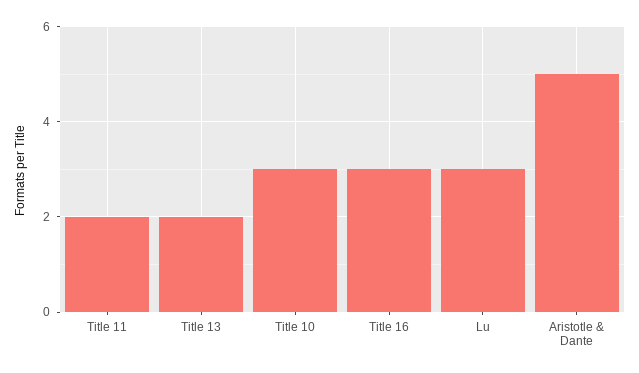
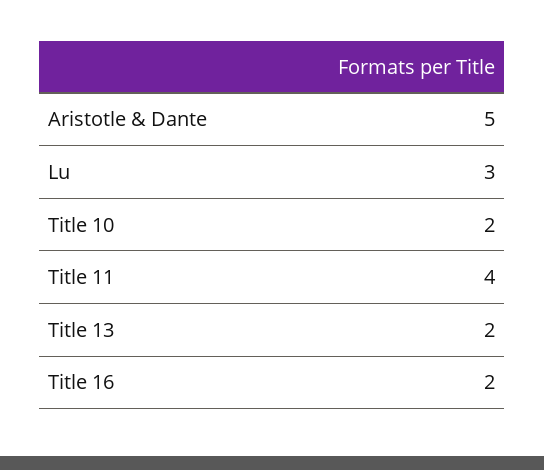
  {
-   "Title 11": 2,
+   "Title 11": 4,
    "Title 13": 2,
-   "Title 10": 3,
+   "Title 10": 2,
-   "Title 16": 3,
+   "Title 16": 2,
    "Lu": 3,
    "Aristotle & Dante": 5
  }

